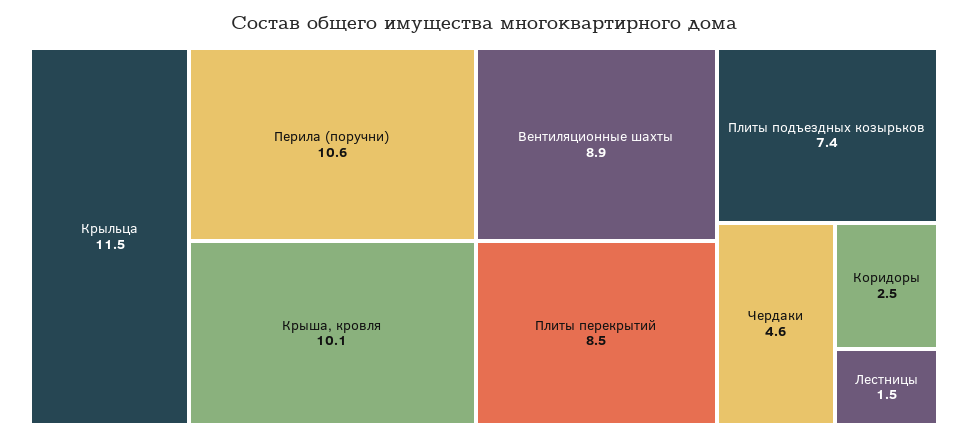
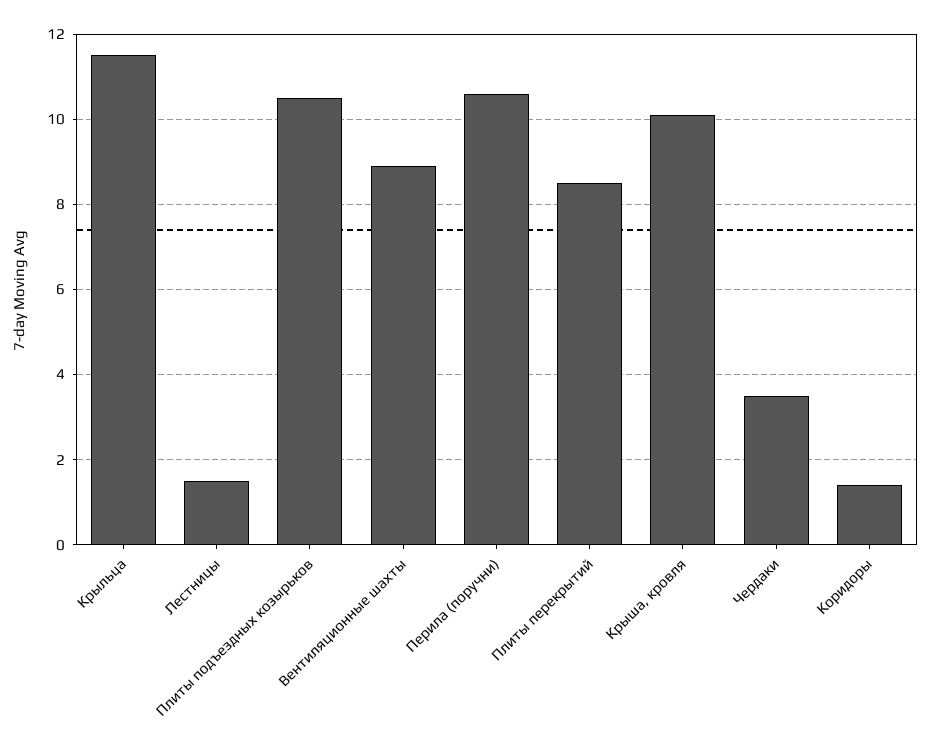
  {
    "Крыльца": 11.5,
    "Перила (поручни)": 10.6,
    "Крыша, кровля": 10.1,
    "Вентиляционные шахты": 8.9,
    "Плиты перекрытий": 8.5,
-   "Плиты подъездных козырьков": 7.4,
+   "Плиты подъездных козырьков": 10.5,
-   "Чердаки": 4.6,
+   "Чердаки": 3.5,
-   "Коридоры": 2.5,
+   "Коридоры": 1.5,
    "Лестницы": 1.5
  }

